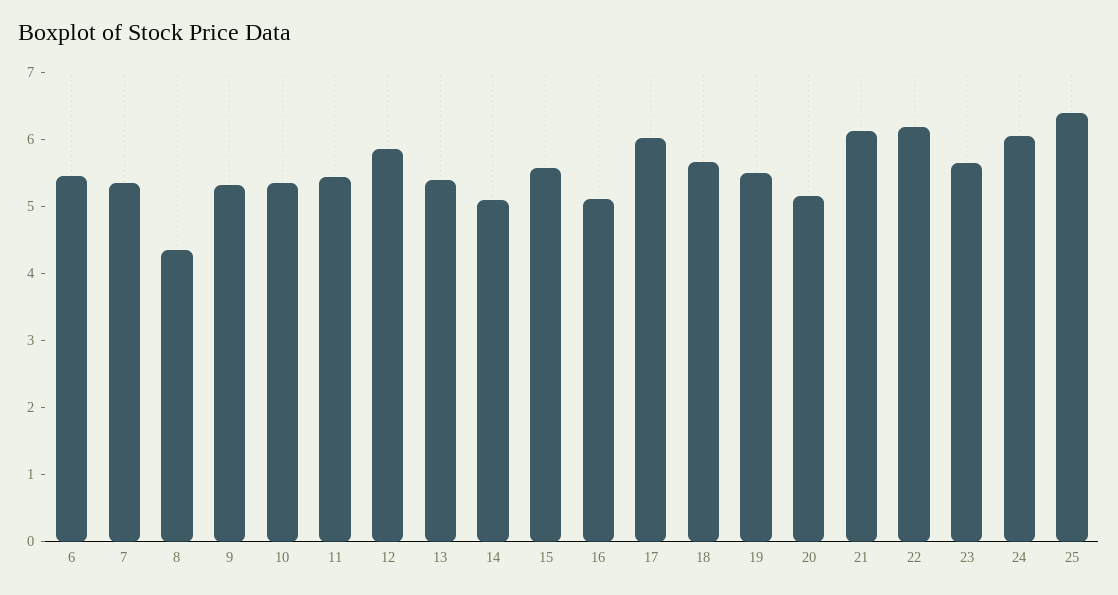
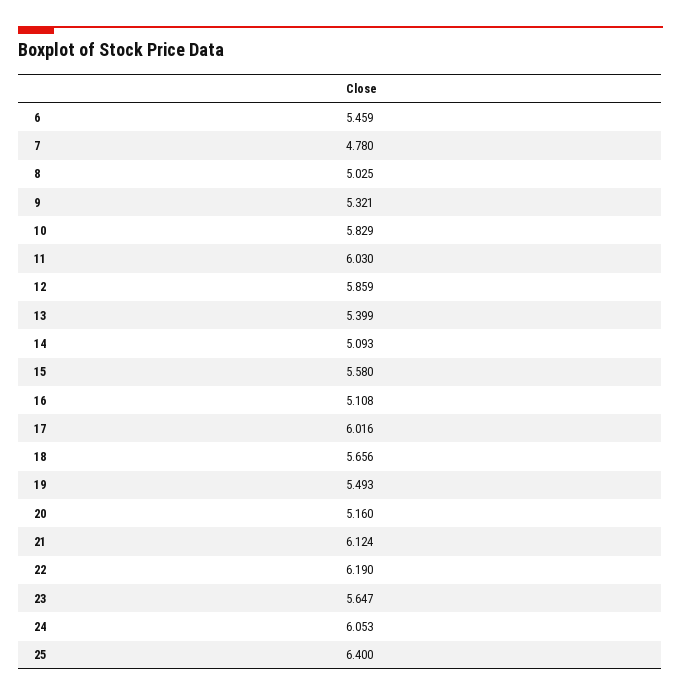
  {
    "6": 5.459,
-   "7": 5.4,
+   "7": 4.78,
-   "8": 4.4,
+   "8": 5.025,
    "9": 5.321,
-   "10": 5.4,
+   "10": 5.829,
-   "11": 5.4,
+   "11": 6.03,
    "12": 5.859,
    "13": 5.399,
    "14": 5.093,
    "15": 5.58,
    "16": 5.108,
    "17": 6.016,
    "18": 5.656,
    "19": 5.493,
    "20": 5.16,
    "21": 6.124,
    "22": 6.19,
    "23": 5.647,
    "24": 6.053,
    "25": 6.4
  }

